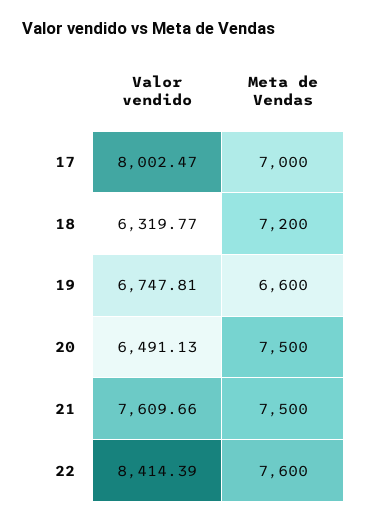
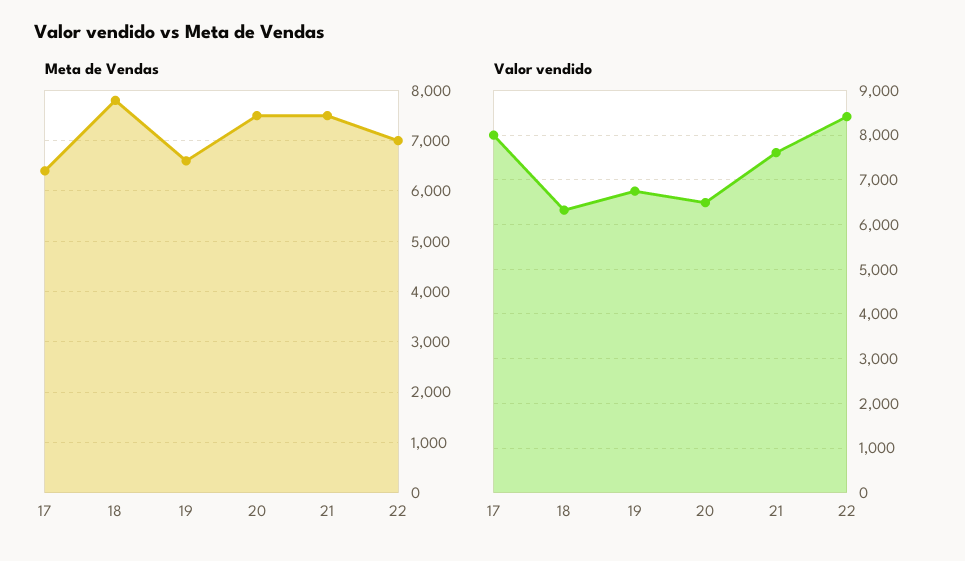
  {
    "Valor vendido": {
      "17": 8002.47,
      "18": 6319.77,
      "19": 6747.81,
      "20": 6491.13,
      "21": 7609.66,
      "22": 8414.39
    },
    "Meta de Vendas": {
-     "17": 7000,
+     "17": 6400,
-     "18": 7200,
+     "18": 7800,
      "19": 6600,
      "20": 7500,
      "21": 7500,
-     "22": 7600
+     "22": 7000
    }
  }

